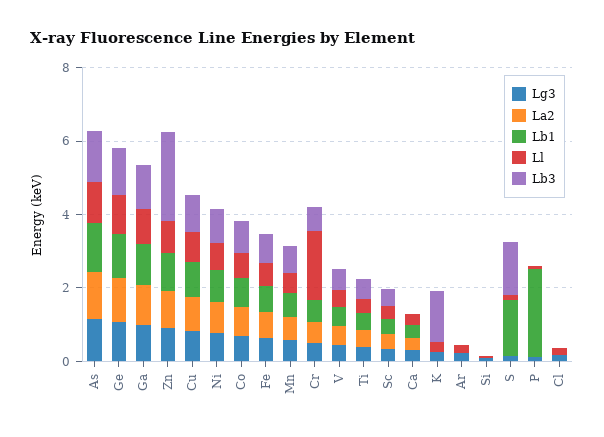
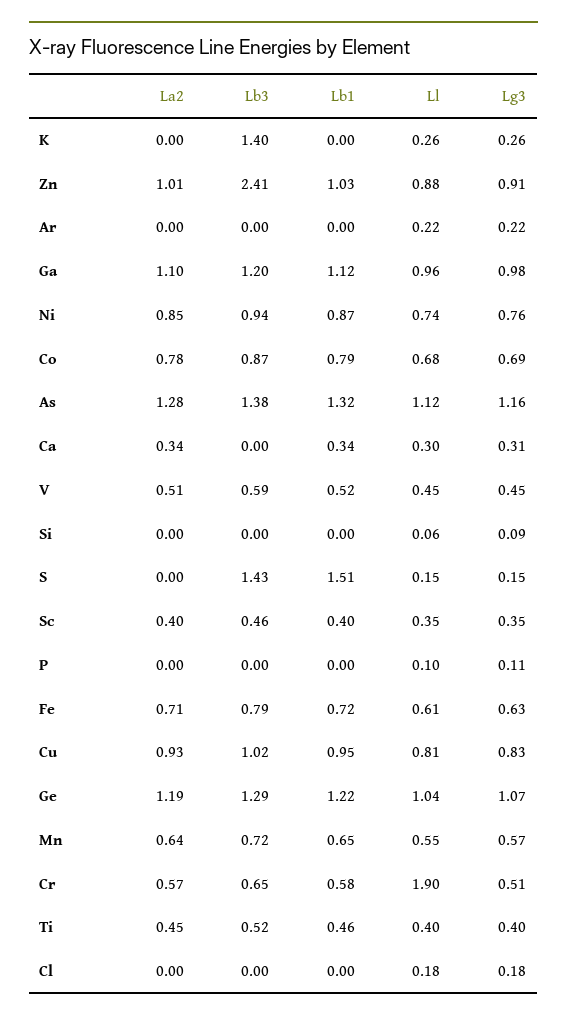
  {
    "Lg3": {
      "As": 1.16,
      "Ge": 1.07,
      "Ga": 0.98,
      "Zn": 0.91,
      "Cu": 0.83,
      "Ni": 0.76,
      "Co": 0.69,
      "Fe": 0.63,
      "Mn": 0.57,
      "Cr": 0.51,
      "V": 0.45,
      "Ti": 0.4,
      "Sc": 0.35,
      "Ca": 0.31,
      "K": 0.26,
      "Ar": 0.22,
      "Si": 0.09,
      "S": 0.15,
      "P": 0.11,
      "Cl": 0.18
    },
    "La2": {
      "As": 1.28,
      "Ge": 1.19,
      "Ga": 1.1,
      "Zn": 1.01,
      "Cu": 0.93,
      "Ni": 0.85,
      "Co": 0.78,
      "Fe": 0.71,
      "Mn": 0.64,
      "Cr": 0.57,
      "V": 0.51,
      "Ti": 0.45,
      "Sc": 0.4,
      "Ca": 0.34,
      "K": 0,
      "Ar": 0,
      "Si": 0,
      "S": 0,
      "P": 0,
      "Cl": 0
    },
    "Lb1": {
      "As": 1.32,
      "Ge": 1.22,
      "Ga": 1.12,
      "Zn": 1.03,
      "Cu": 0.95,
      "Ni": 0.87,
      "Co": 0.79,
      "Fe": 0.72,
      "Mn": 0.65,
      "Cr": 0.58,
      "V": 0.52,
      "Ti": 0.46,
      "Sc": 0.4,
      "Ca": 0.34,
      "K": 0,
      "Ar": 0,
      "Si": 0,
      "S": 1.51,
-     "P": 2.5,
+     "P": 0,
      "Cl": 0
    },
    "Ll": {
      "As": 1.12,
      "Ge": 1.04,
      "Ga": 0.96,
      "Zn": 0.88,
      "Cu": 0.81,
      "Ni": 0.74,
      "Co": 0.68,
      "Fe": 0.61,
      "Mn": 0.55,
      "Cr": 1.9,
      "V": 0.45,
      "Ti": 0.4,
      "Sc": 0.35,
      "Ca": 0.3,
      "K": 0.26,
      "Ar": 0.22,
      "Si": 0.06,
      "S": 0.15,
      "P": 0.1,
      "Cl": 0.18
    },
    "Lb3": {
      "As": 1.38,
      "Ge": 1.29,
      "Ga": 1.2,
      "Zn": 2.41,
      "Cu": 1.02,
      "Ni": 0.94,
      "Co": 0.87,
      "Fe": 0.79,
      "Mn": 0.72,
      "Cr": 0.65,
      "V": 0.59,
      "Ti": 0.52,
      "Sc": 0.46,
      "Ca": 0,
      "K": 1.4,
      "Ar": 0,
      "Si": 0,
      "S": 1.43,
      "P": 0,
      "Cl": 0
    }
  }

